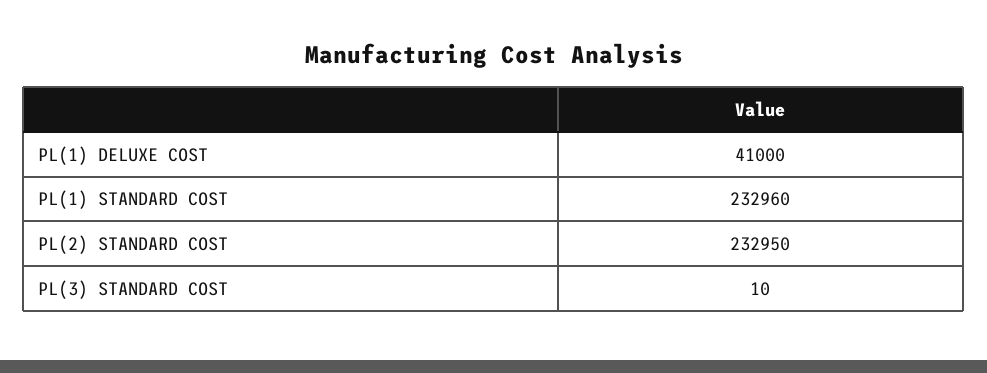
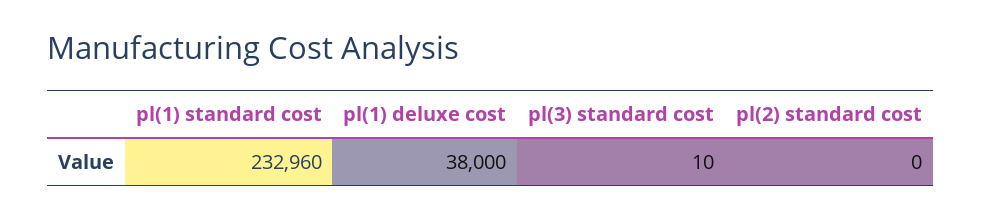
  {
-   "PL(1) DELUXE COST": 41000,
+   "PL(1) DELUXE COST": 38000,
    "PL(1) STANDARD COST": 232960,
-   "PL(2) STANDARD COST": 232950,
+   "PL(2) STANDARD COST": 0,
    "PL(3) STANDARD COST": 10
  }

